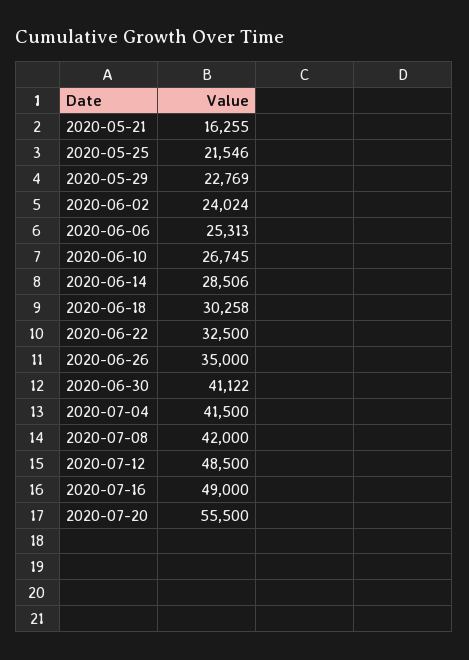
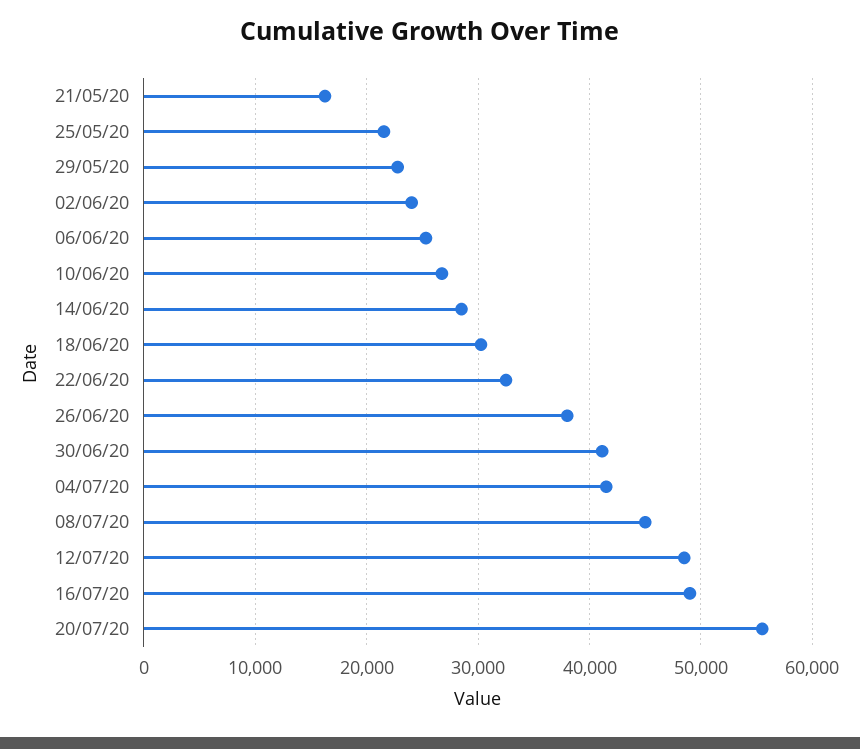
  {
    "2020-05-21": 16255,
    "2020-05-25": 21546,
    "2020-05-29": 22769,
    "2020-06-02": 24024,
    "2020-06-06": 25313,
    "2020-06-10": 26745,
    "2020-06-14": 28506,
    "2020-06-18": 30258,
    "2020-06-22": 32500,
-   "2020-06-26": 35000,
+   "2020-06-26": 38000,
    "2020-06-30": 41122,
    "2020-07-04": 41500,
-   "2020-07-08": 42000,
+   "2020-07-08": 45000,
    "2020-07-12": 48500,
    "2020-07-16": 49000,
    "2020-07-20": 55500
  }

